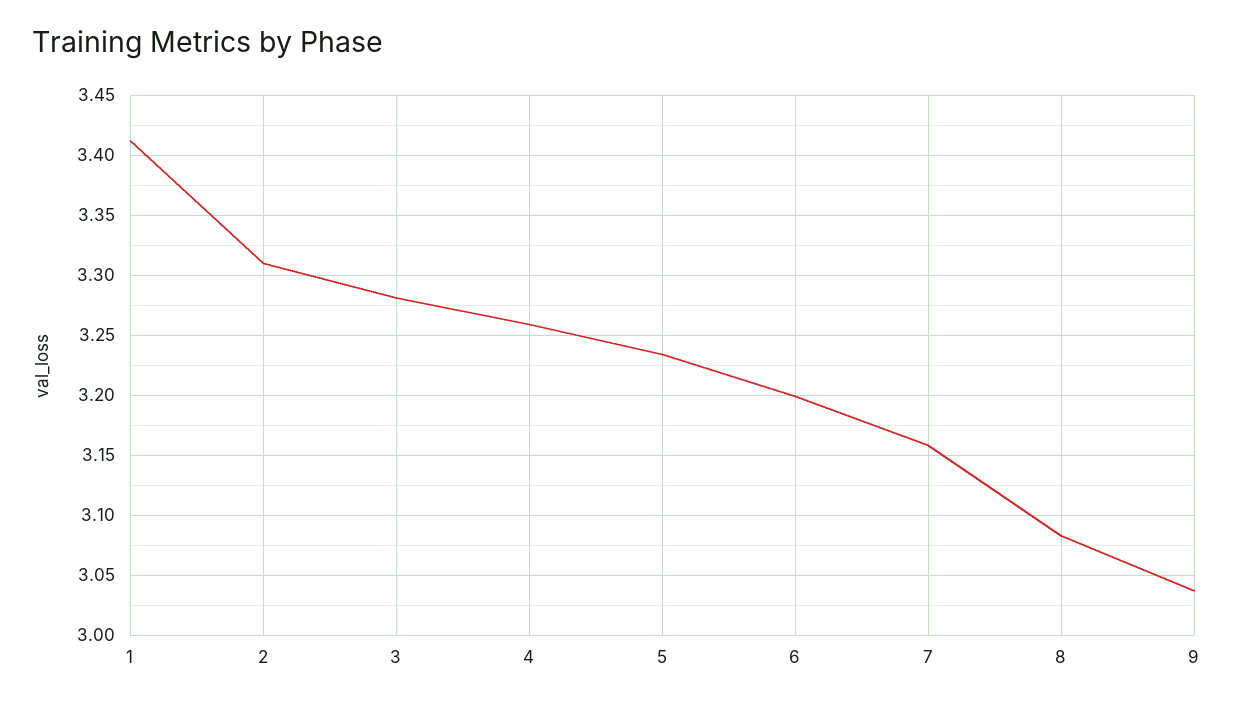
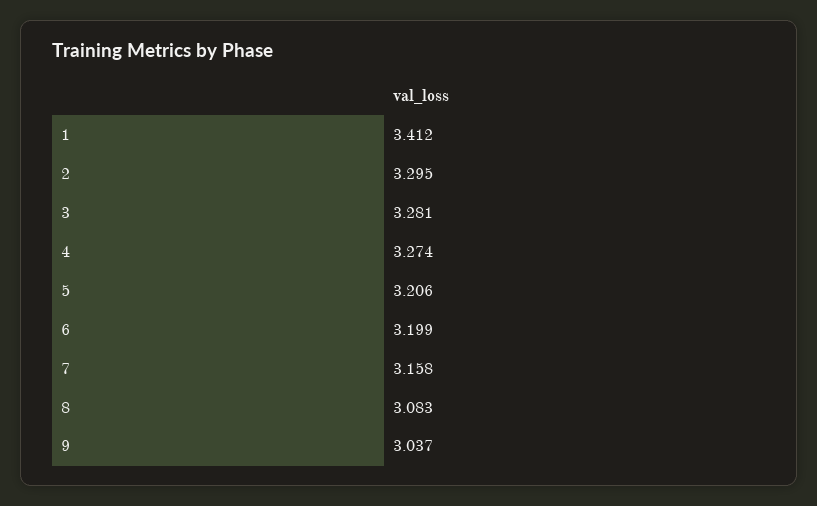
  {
    "1": 3.412,
-   "2": 3.31,
+   "2": 3.295,
    "3": 3.281,
-   "4": 3.26,
+   "4": 3.274,
-   "5": 3.235,
+   "5": 3.206,
    "6": 3.199,
    "7": 3.158,
    "8": 3.083,
    "9": 3.037
  }

